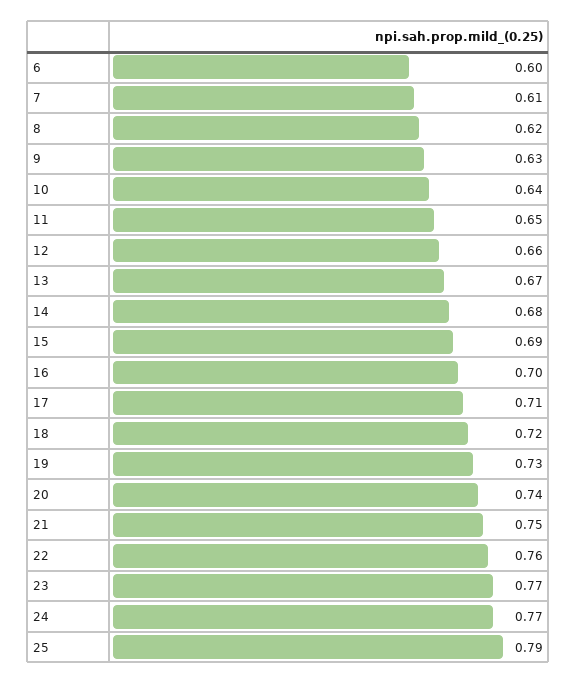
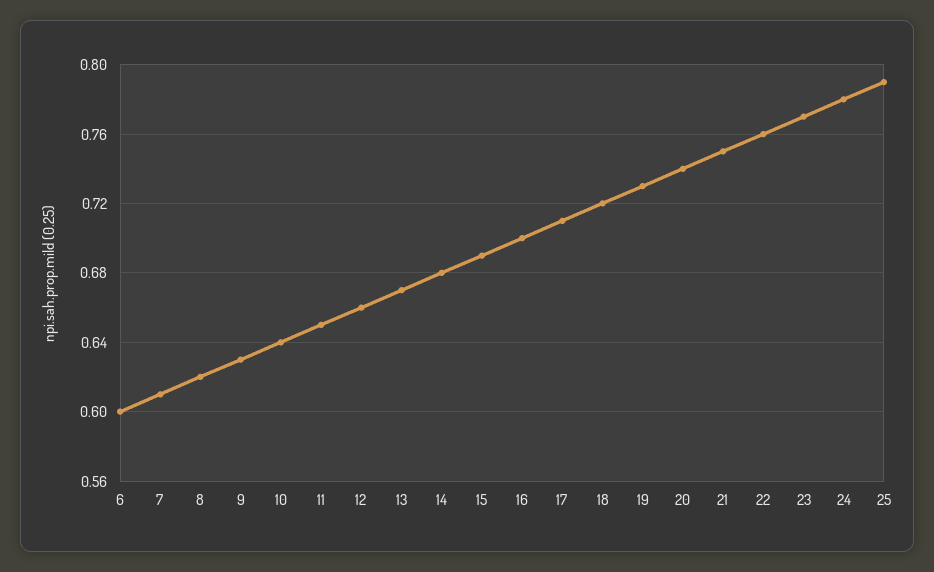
  {
    "6": 0.6,
    "7": 0.61,
    "8": 0.62,
    "9": 0.63,
    "10": 0.64,
    "11": 0.65,
    "12": 0.66,
    "13": 0.67,
    "14": 0.68,
    "15": 0.69,
    "16": 0.7,
    "17": 0.71,
    "18": 0.72,
    "19": 0.73,
    "20": 0.74,
    "21": 0.75,
    "22": 0.76,
    "23": 0.77,
-   "24": 0.77,
+   "24": 0.78,
    "25": 0.79
  }

